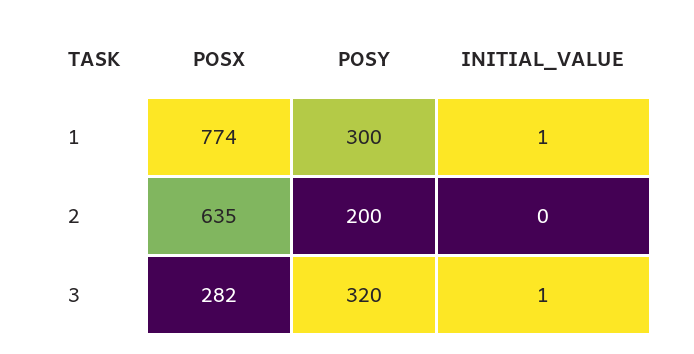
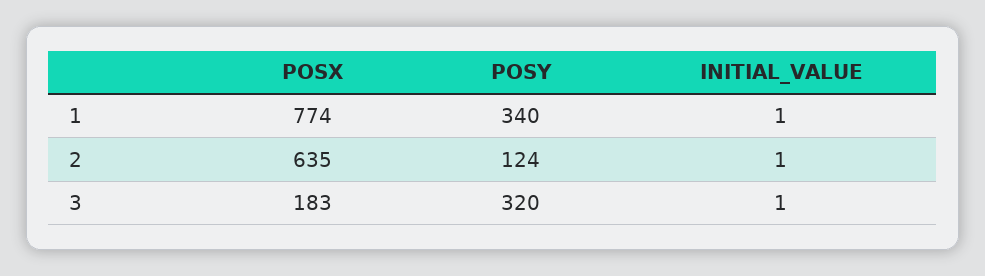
  {
    "POSX": {
      "1": 774,
      "2": 635,
-     "3": 282
+     "3": 183
    },
    "POSY": {
-     "1": 300,
+     "1": 340,
-     "2": 200,
+     "2": 124,
      "3": 320
    },
    "INITIAL_VALUE": {
      "1": 1,
-     "2": 0,
+     "2": 1,
      "3": 1
    }
  }

